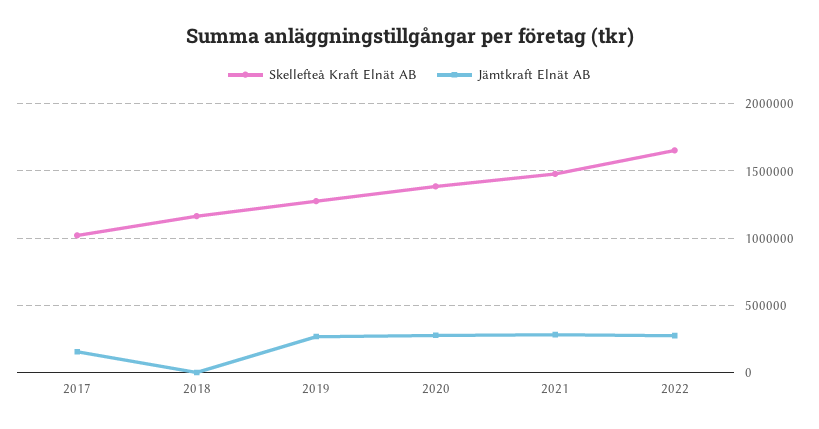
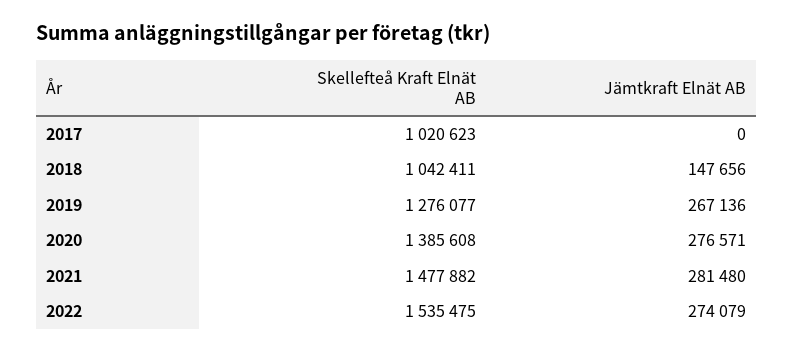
  {
    "Skellefteå Kraft Elnät AB": {
      "2017": 1020623,
-     "2018": 1150000,
+     "2018": 1042411,
      "2019": 1276077,
      "2020": 1385608,
      "2021": 1477882,
-     "2022": 1650000
+     "2022": 1535475
    },
    "Jämtkraft Elnät AB": {
-     "2017": 150000,
+     "2017": 0,
-     "2018": 0,
+     "2018": 147656,
      "2019": 267136,
      "2020": 276571,
      "2021": 281480,
      "2022": 274079
    }
  }

